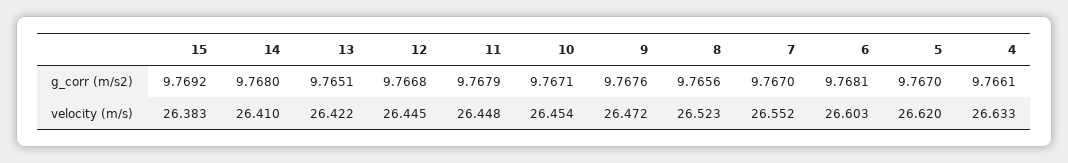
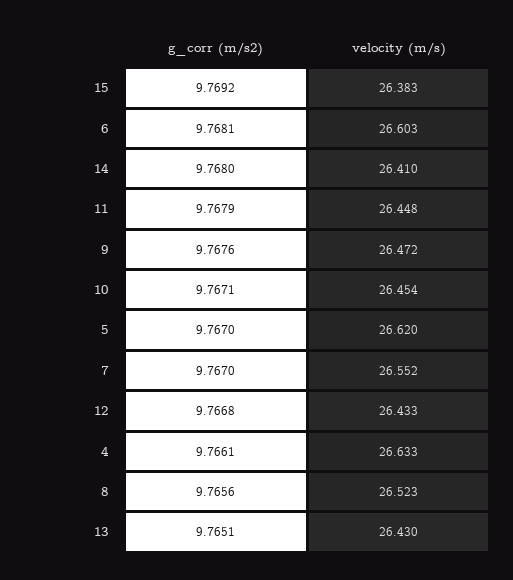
  {
    "15": {
      "g_corr (m/s2)": 9.7692,
      "velocity (m/s)": 26.383
    },
    "14": {
      "g_corr (m/s2)": 9.768,
      "velocity (m/s)": 26.41
    },
    "13": {
      "g_corr (m/s2)": 9.7651,
-     "velocity (m/s)": 26.422
+     "velocity (m/s)": 26.43
    },
    "12": {
      "g_corr (m/s2)": 9.7668,
-     "velocity (m/s)": 26.445
+     "velocity (m/s)": 26.433
    },
    "11": {
      "g_corr (m/s2)": 9.7679,
      "velocity (m/s)": 26.448
    },
    "10": {
      "g_corr (m/s2)": 9.7671,
      "velocity (m/s)": 26.454
    },
    "9": {
      "g_corr (m/s2)": 9.7676,
      "velocity (m/s)": 26.472
    },
    "8": {
      "g_corr (m/s2)": 9.7656,
      "velocity (m/s)": 26.523
    },
    "7": {
      "g_corr (m/s2)": 9.767,
      "velocity (m/s)": 26.552
    },
    "6": {
      "g_corr (m/s2)": 9.7681,
      "velocity (m/s)": 26.603
    },
    "5": {
      "g_corr (m/s2)": 9.767,
      "velocity (m/s)": 26.62
    },
    "4": {
      "g_corr (m/s2)": 9.7661,
      "velocity (m/s)": 26.633
    }
  }

